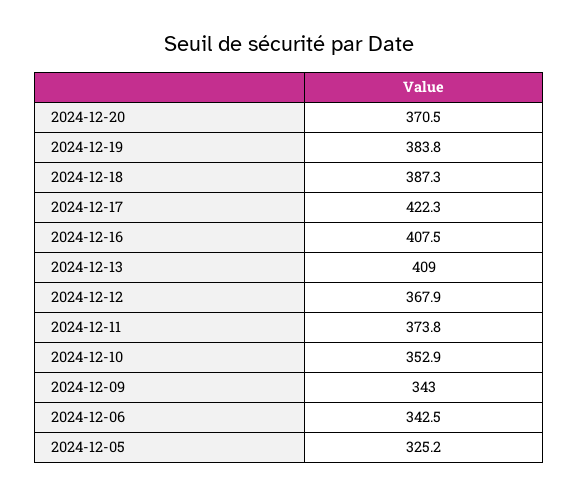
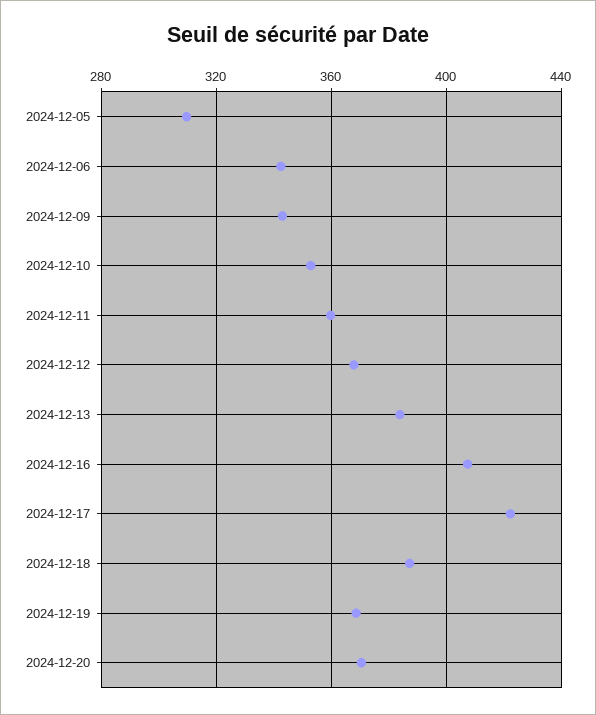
  {
    "2024-12-20": 370.5,
-   "2024-12-19": 383.8,
+   "2024-12-19": 370,
    "2024-12-18": 387.3,
    "2024-12-17": 422.3,
    "2024-12-16": 407.5,
-   "2024-12-13": 409,
+   "2024-12-13": 385,
    "2024-12-12": 367.9,
-   "2024-12-11": 373.8,
+   "2024-12-11": 360,
    "2024-12-10": 352.9,
    "2024-12-09": 343,
    "2024-12-06": 342.5,
-   "2024-12-05": 325.2
+   "2024-12-05": 310
  }

